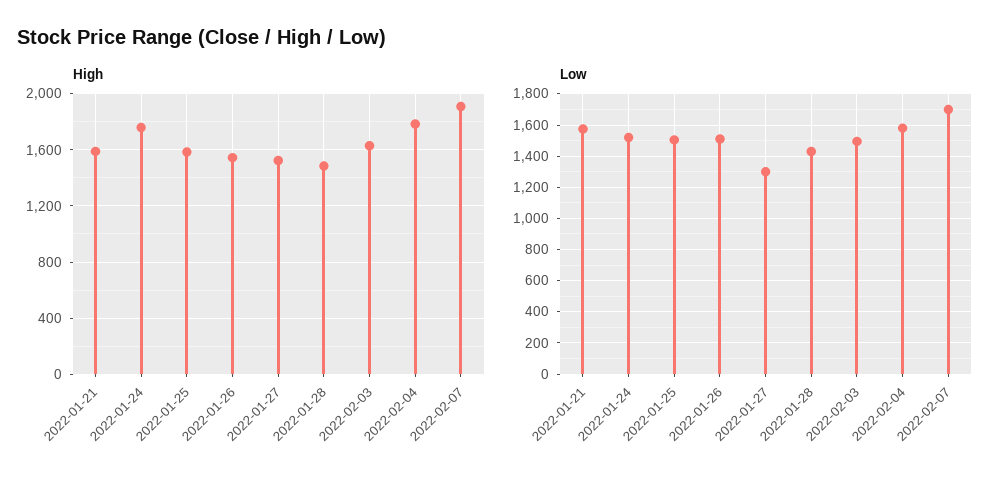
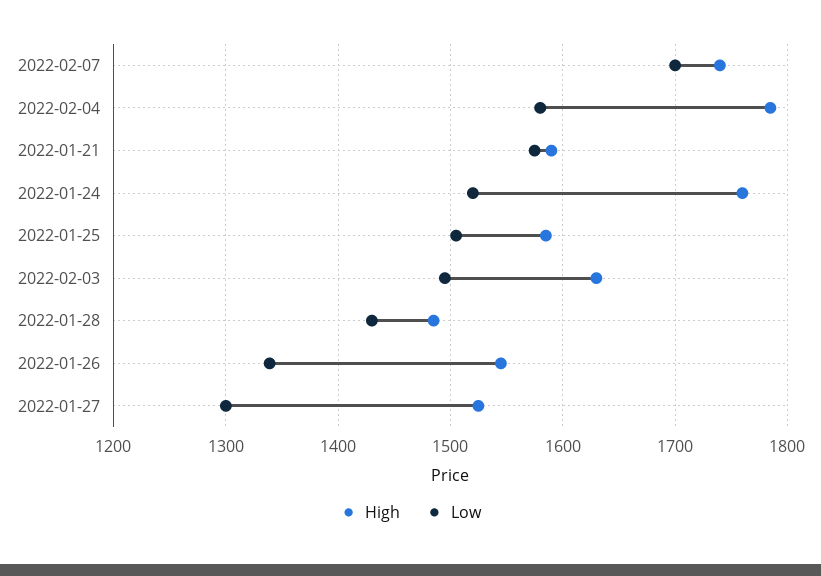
  {
    "High": {
      "2022-01-21": 1590,
      "2022-01-24": 1760,
      "2022-01-25": 1590,
      "2022-01-26": 1550,
      "2022-01-27": 1530,
      "2022-01-28": 1490,
      "2022-02-03": 1630,
      "2022-02-04": 1790,
-     "2022-02-07": 1900
+     "2022-02-07": 1740
    },
    "Low": {
      "2022-01-21": 1580,
      "2022-01-24": 1520,
      "2022-01-25": 1510,
-     "2022-01-26": 1500,
+     "2022-01-26": 1340,
      "2022-01-27": 1300,
      "2022-01-28": 1430,
      "2022-02-03": 1500,
      "2022-02-04": 1580,
      "2022-02-07": 1700
    }
  }

